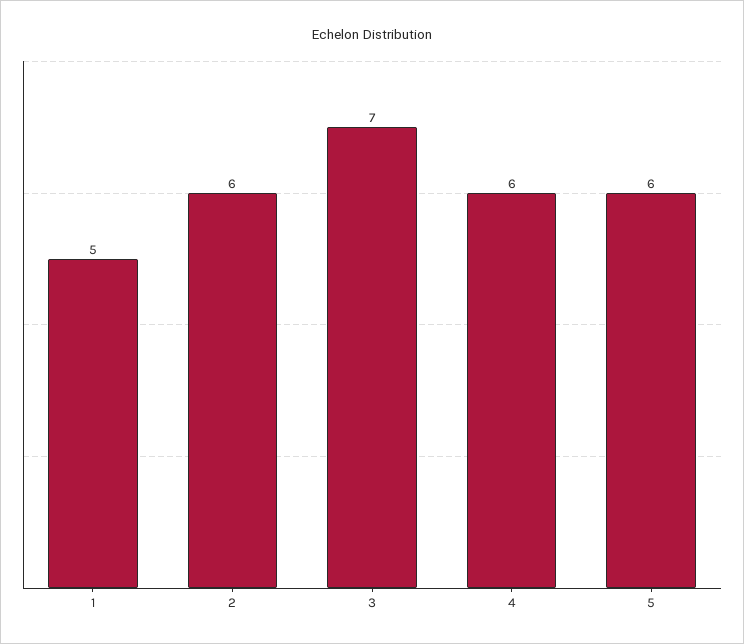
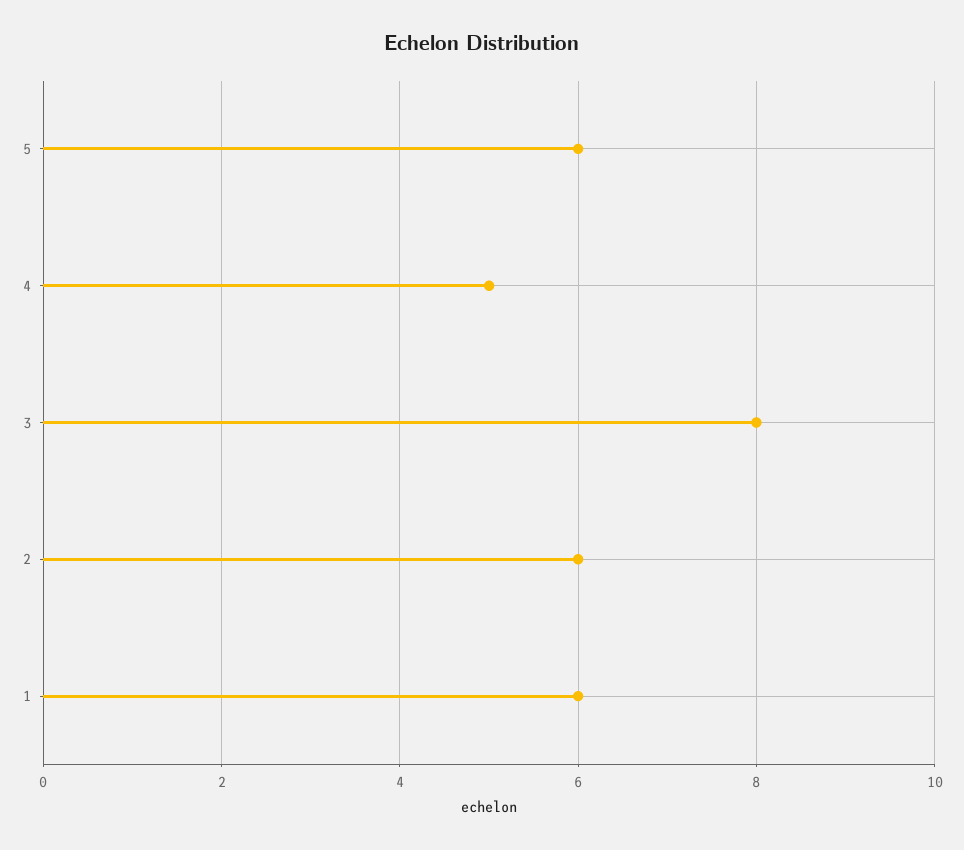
  {
-   "1": 5,
+   "1": 6,
    "2": 6,
-   "3": 7,
+   "3": 8,
-   "4": 6,
+   "4": 5,
    "5": 6
  }

